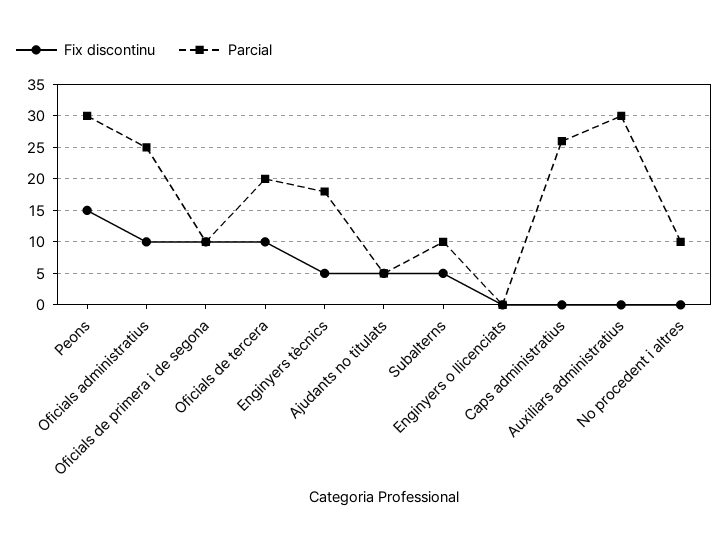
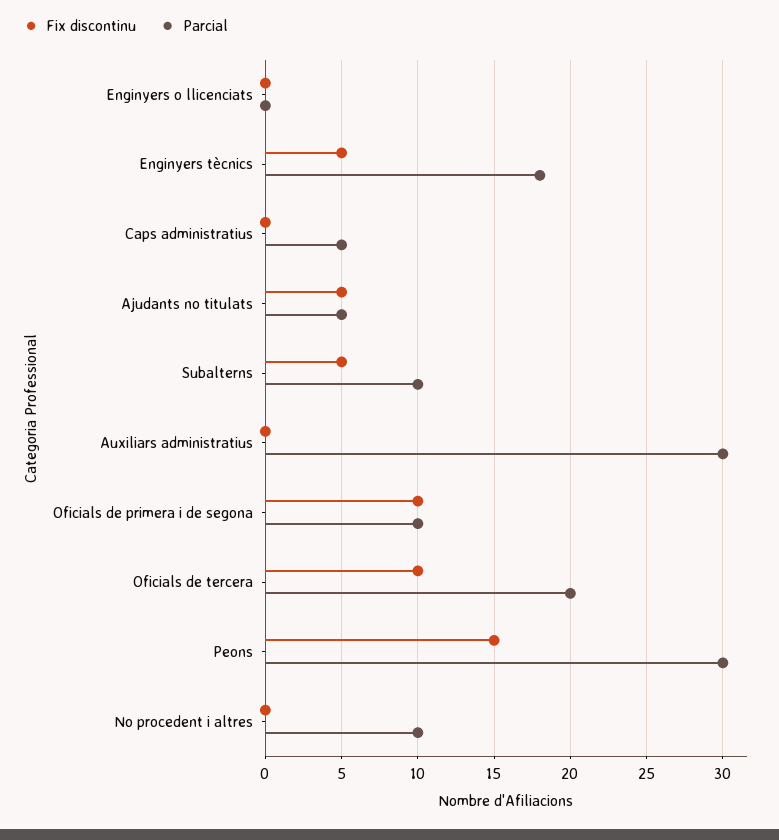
  {
    "Fix discontinu": {
      "Peons": 15,
-     "Oficials administratius": 10,
      "Oficials de primera i de segona": 10,
      "Oficials de tercera": 10,
      "Enginyers tècnics": 5,
      "Ajudants no titulats": 5,
      "Subalterns": 5,
      "Enginyers o llicenciats": 0,
      "Caps administratius": 0,
      "Auxiliars administratius": 0,
      "No procedent i altres": 0
    },
    "Parcial": {
      "Peons": 30,
-     "Oficials administratius": 25,
      "Oficials de primera i de segona": 10,
      "Oficials de tercera": 20,
      "Enginyers tècnics": 18,
      "Ajudants no titulats": 5,
      "Subalterns": 10,
      "Enginyers o llicenciats": 0,
-     "Caps administratius": 26,
+     "Caps administratius": 5,
      "Auxiliars administratius": 30,
      "No procedent i altres": 10
    }
  }

